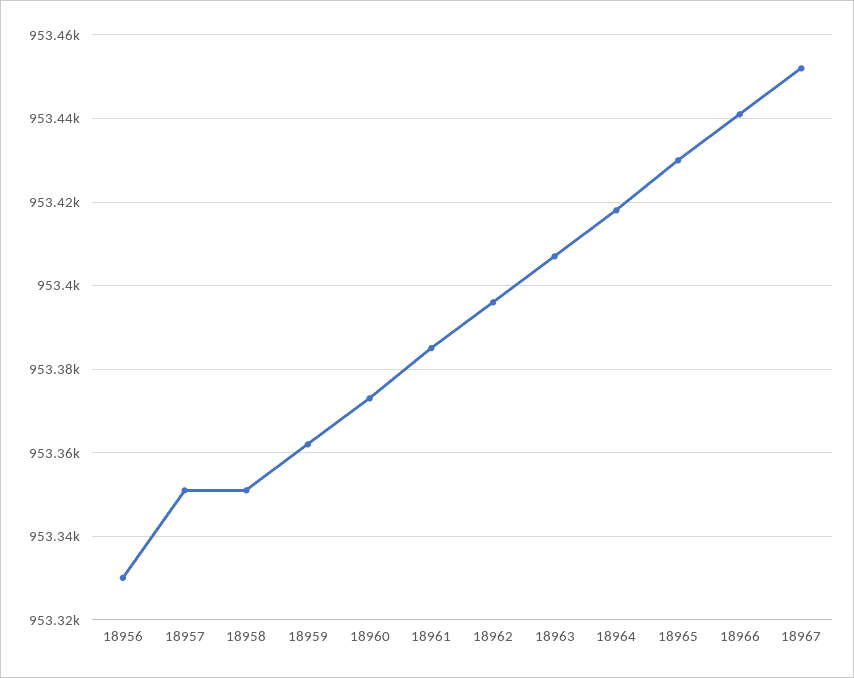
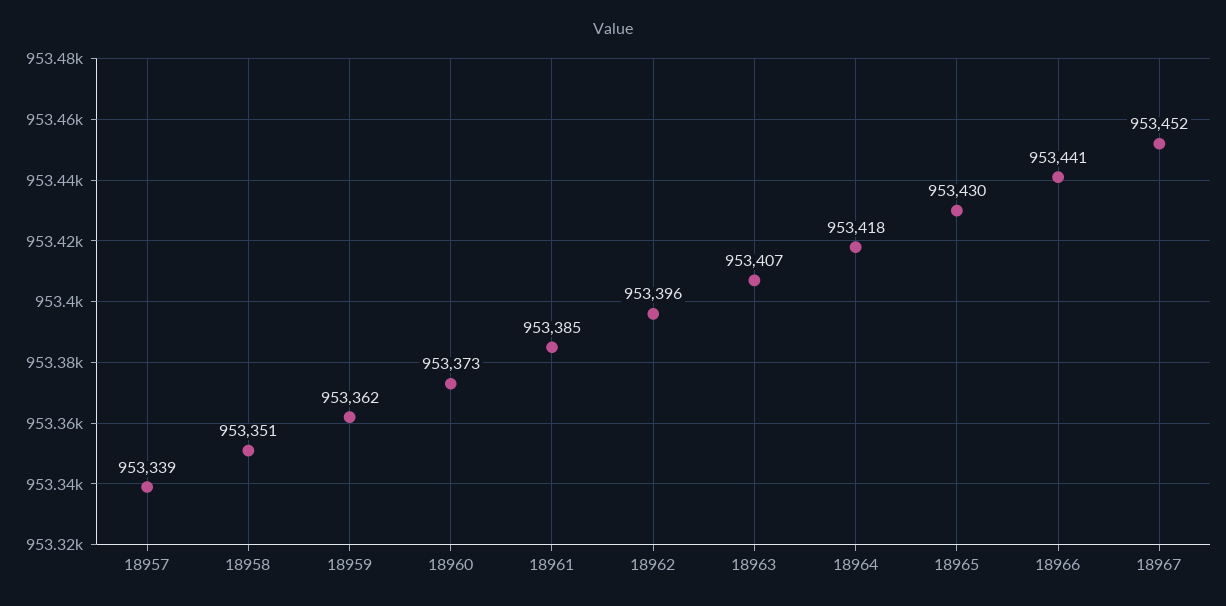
  {
-   "18956": 953330,
-   "18957": 953350,
+   "18957": 953339,
    "18958": 953351,
    "18959": 953362,
    "18960": 953373,
    "18961": 953385,
    "18962": 953396,
    "18963": 953407,
    "18964": 953418,
    "18965": 953430,
    "18966": 953441,
    "18967": 953452
  }

